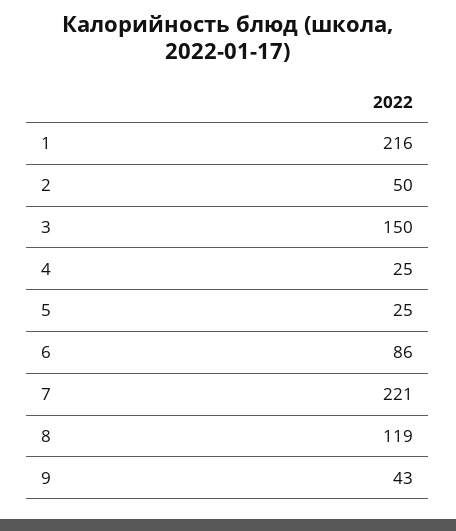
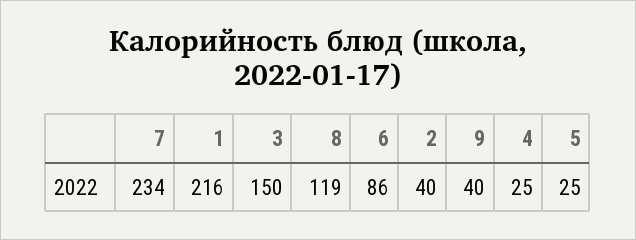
  {
    "1": 216,
-   "2": 50,
+   "2": 40,
    "3": 150,
    "4": 25,
    "5": 25,
    "6": 86,
-   "7": 221,
+   "7": 234,
    "8": 119,
-   "9": 43
+   "9": 40
  }

